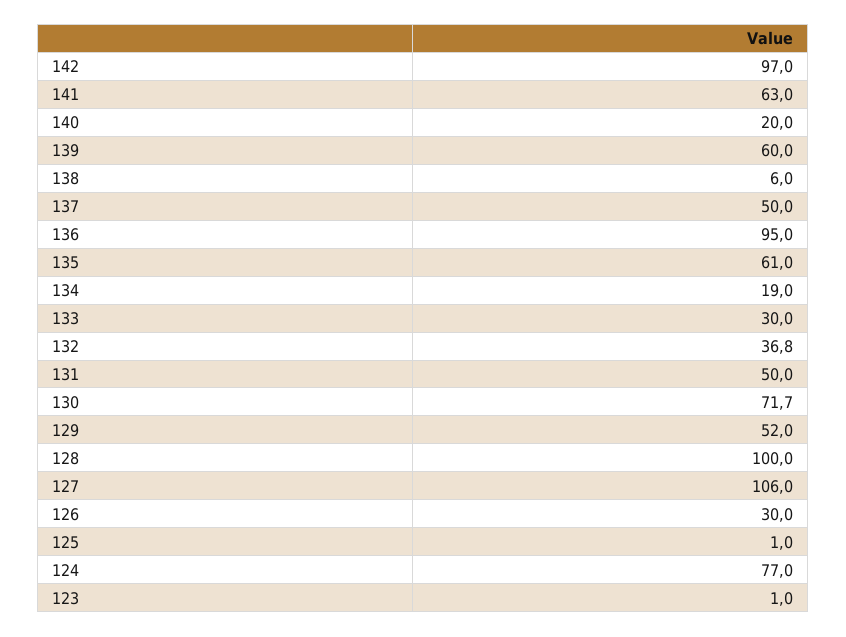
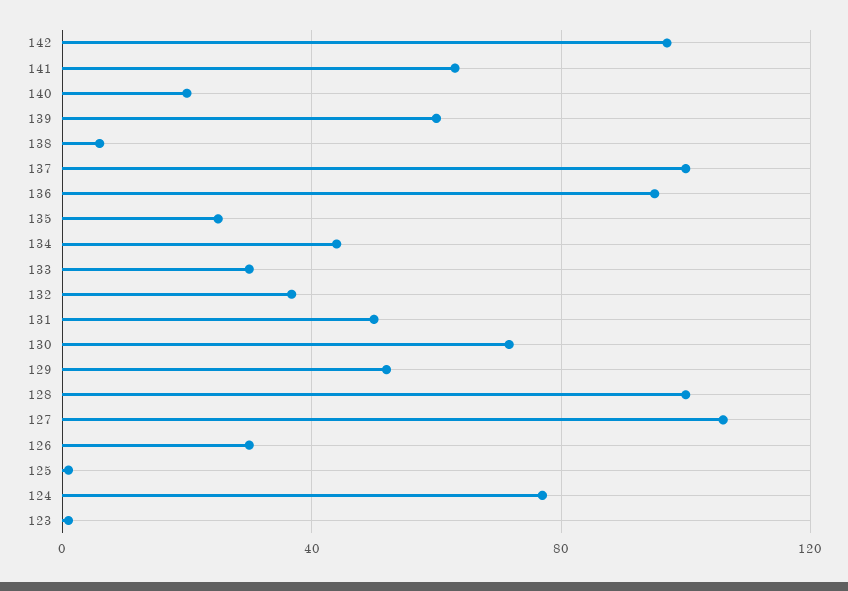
  {
    "142": 97,
    "141": 63,
    "140": 20,
    "139": 60,
    "138": 6,
-   "137": 50,
+   "137": 100,
    "136": 95,
-   "135": 61,
+   "135": 25,
-   "134": 19,
+   "134": 45,
    "133": 30,
    "132": 36.8,
    "131": 50,
    "130": 71.7,
    "129": 52,
    "128": 100,
    "127": 106,
    "126": 30,
    "125": 1,
    "124": 77,
    "123": 1
  }

